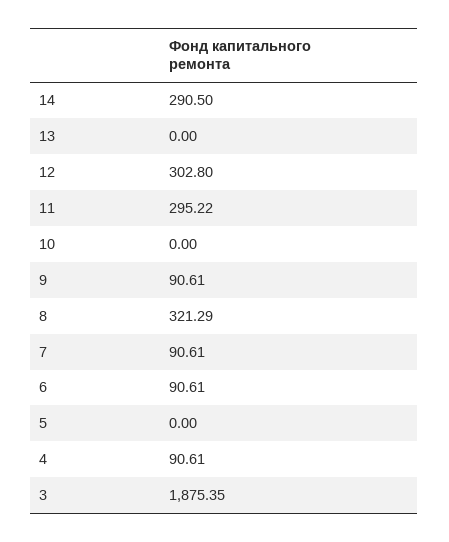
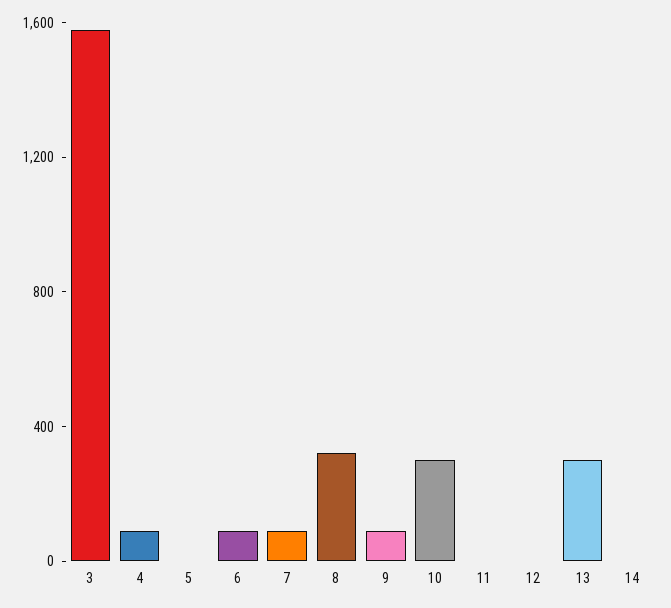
  {
-   "14": 290.5,
+   "14": 0,
-   "13": 0,
+   "13": 300,
-   "12": 302.8,
+   "12": 0,
-   "11": 295.22,
+   "11": 0,
-   "10": 0,
+   "10": 300,
    "9": 90.61,
    "8": 321.29,
    "7": 90.61,
    "6": 90.61,
    "5": 0,
    "4": 90.61,
-   "3": 1875.35
+   "3": 1600
  }

